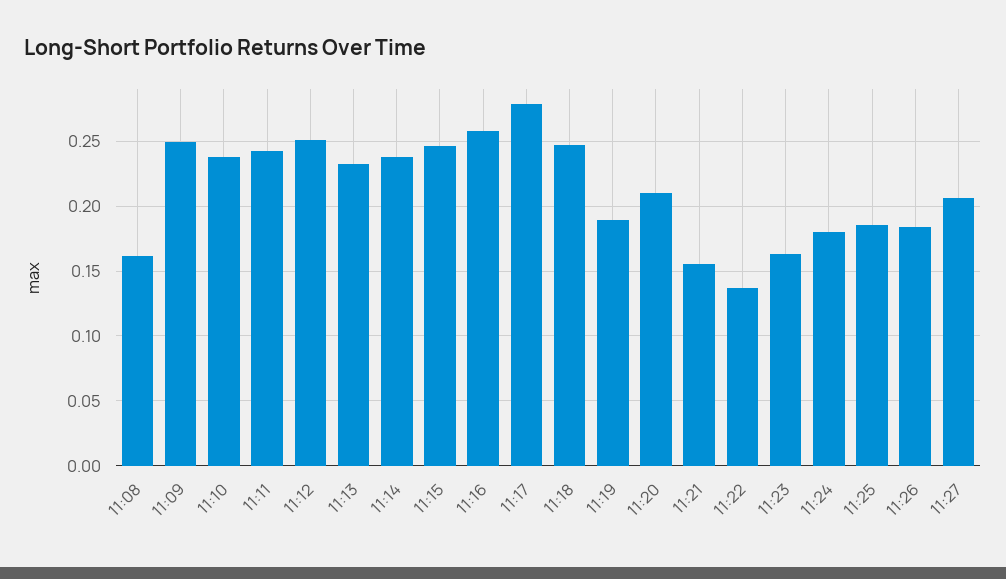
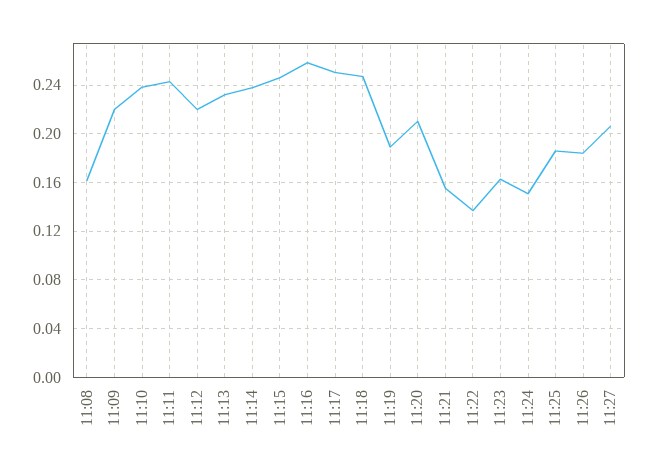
  {
    "11:08": 0.16,
-   "11:09": 0.25,
+   "11:09": 0.22,
    "11:10": 0.24,
    "11:11": 0.245,
-   "11:12": 0.25,
+   "11:12": 0.22,
    "11:13": 0.23,
    "11:14": 0.24,
    "11:15": 0.245,
    "11:16": 0.26,
-   "11:17": 0.28,
+   "11:17": 0.25,
    "11:18": 0.245,
    "11:19": 0.19,
    "11:20": 0.21,
    "11:21": 0.155,
    "11:22": 0.135,
    "11:23": 0.165,
-   "11:24": 0.18,
+   "11:24": 0.15,
    "11:25": 0.185,
    "11:26": 0.185,
    "11:27": 0.205
  }

